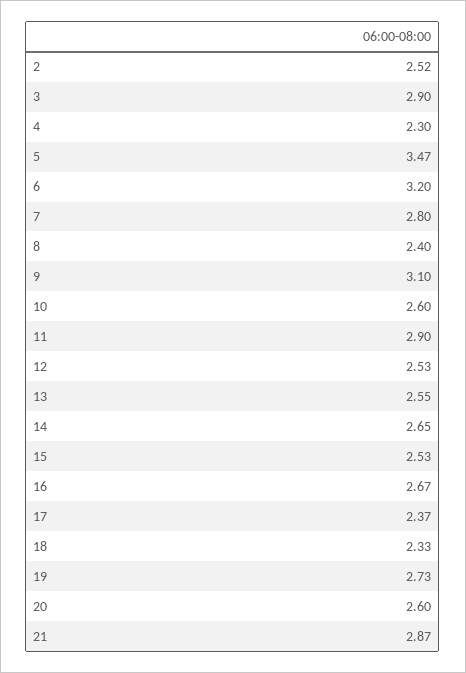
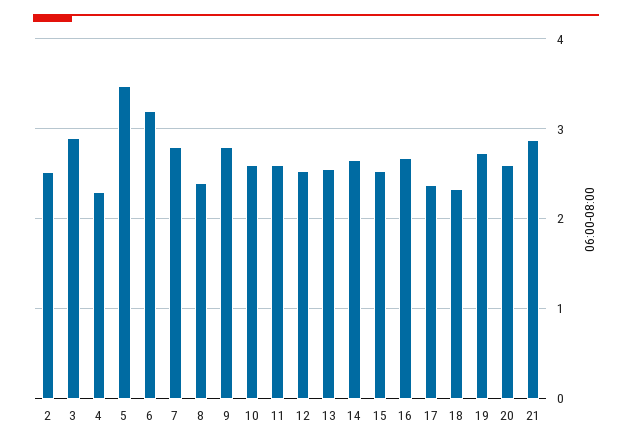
  {
    "2": 2.52,
    "3": 2.9,
    "4": 2.3,
    "5": 3.47,
    "6": 3.2,
    "7": 2.8,
    "8": 2.4,
-   "9": 3.1,
+   "9": 2.8,
    "10": 2.6,
-   "11": 2.9,
+   "11": 2.6,
    "12": 2.53,
    "13": 2.55,
    "14": 2.65,
    "15": 2.53,
    "16": 2.67,
    "17": 2.37,
    "18": 2.33,
    "19": 2.73,
    "20": 2.6,
    "21": 2.87
  }

